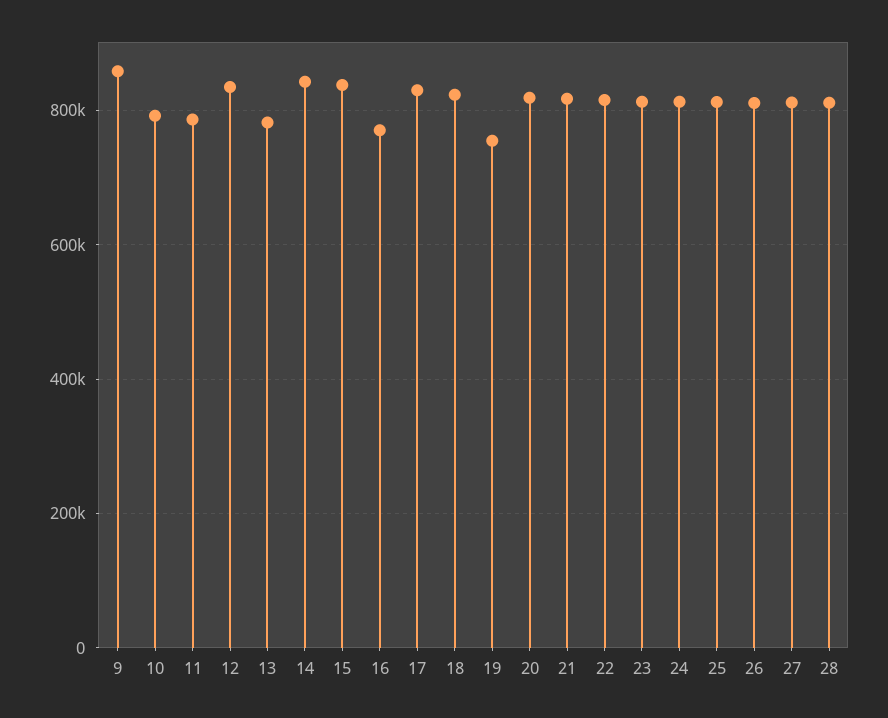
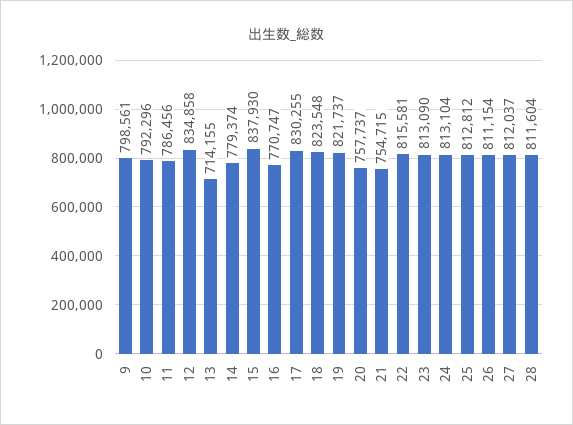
  {
-   "9": 860000,
+   "9": 798561,
    "10": 792296,
    "11": 786456,
    "12": 834858,
-   "13": 780000,
+   "13": 714155,
-   "14": 840000,
+   "14": 779374,
    "15": 837930,
    "16": 770747,
    "17": 830255,
    "18": 823548,
-   "19": 760000,
+   "19": 821737,
-   "20": 820000,
+   "20": 757737,
-   "21": 820000,
+   "21": 754715,
    "22": 815581,
    "23": 813090,
    "24": 813104,
    "25": 812812,
    "26": 811154,
    "27": 812037,
    "28": 811604
  }

